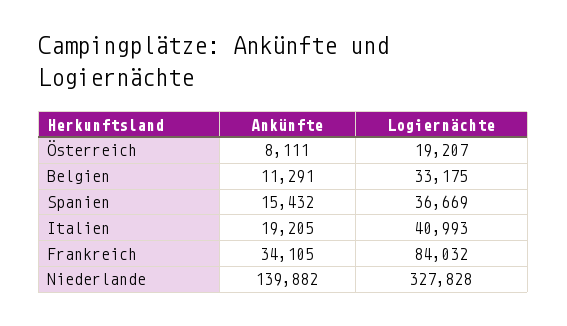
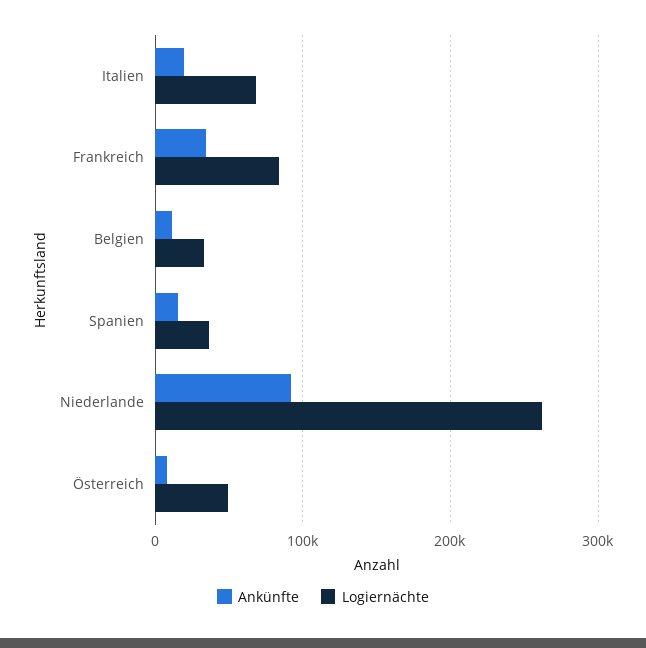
  {
    "Ankünfte": {
      "Österreich": 8111,
      "Belgien": 11291,
      "Spanien": 15432,
      "Italien": 19205,
      "Frankreich": 34105,
-     "Niederlande": 139882
+     "Niederlande": 90000
    },
    "Logiernächte": {
-     "Österreich": 19207,
+     "Österreich": 50000,
      "Belgien": 33175,
      "Spanien": 36669,
-     "Italien": 40993,
+     "Italien": 70000,
      "Frankreich": 84032,
-     "Niederlande": 327828
+     "Niederlande": 260000
    }
  }

